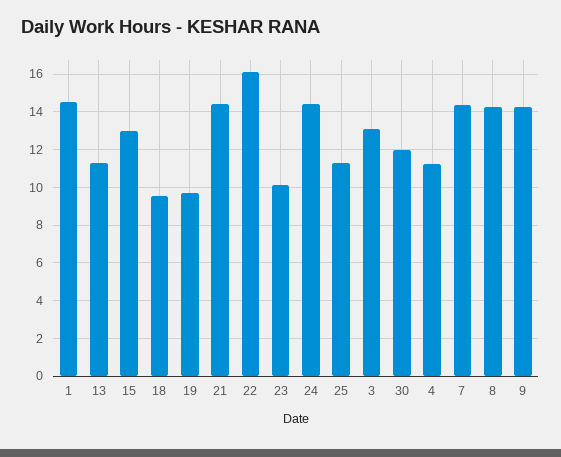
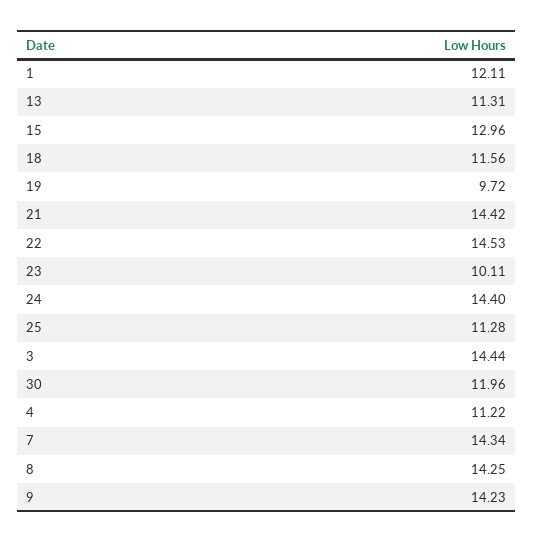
  {
-   "1": 14.5,
+   "1": 12.11,
    "13": 11.31,
    "15": 12.96,
-   "18": 9.5,
+   "18": 11.56,
    "19": 9.72,
    "21": 14.42,
-   "22": 16,
+   "22": 14.53,
    "23": 10.11,
    "24": 14.4,
    "25": 11.28,
-   "3": 13,
+   "3": 14.44,
    "30": 11.96,
    "4": 11.22,
    "7": 14.34,
    "8": 14.25,
    "9": 14.23
  }

